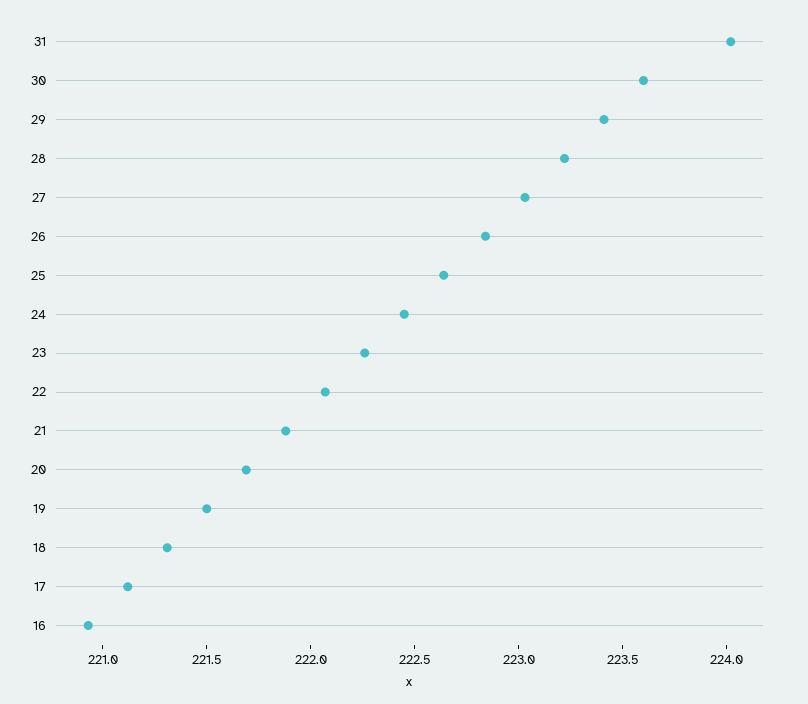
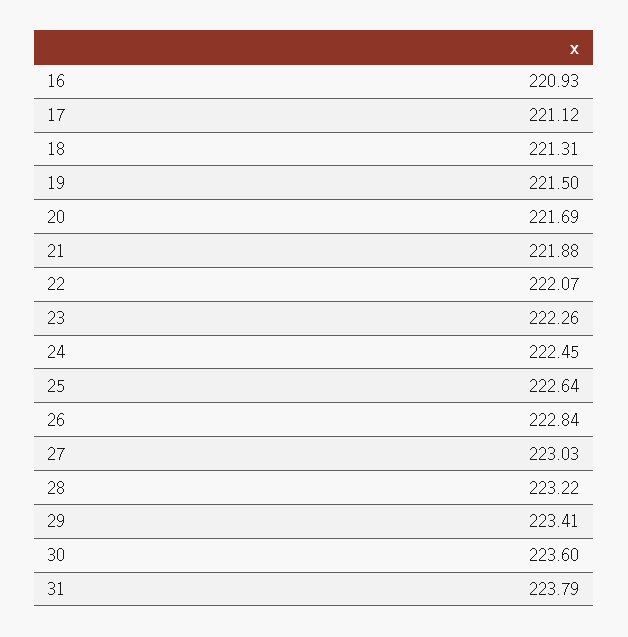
  {
-   "31": 224,
+   "31": 223.79,
    "30": 223.6,
    "29": 223.41,
    "28": 223.22,
    "27": 223.03,
    "26": 222.84,
    "25": 222.64,
    "24": 222.45,
    "23": 222.26,
    "22": 222.07,
    "21": 221.88,
    "20": 221.69,
    "19": 221.5,
    "18": 221.31,
    "17": 221.12,
    "16": 220.93
  }

